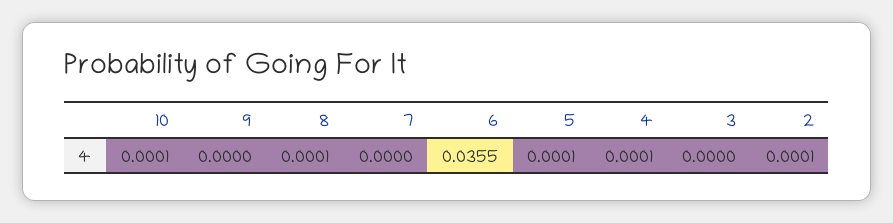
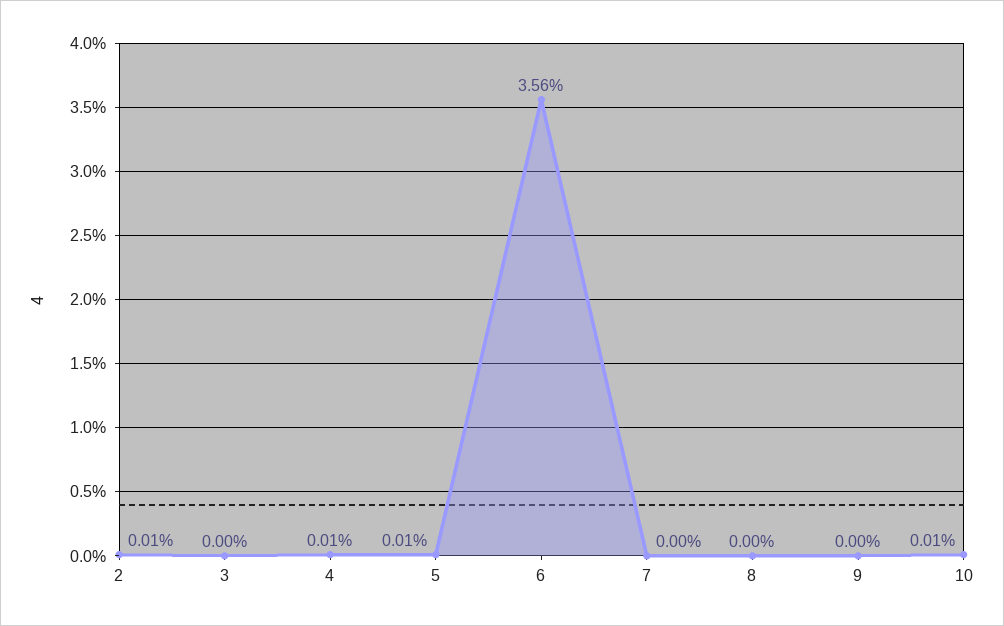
  {
    "10": 0.0001,
    "9": 0,
-   "8": 0.0001,
+   "8": 0,
    "7": 0,
-   "6": 0.0355,
+   "6": 0.0356,
    "5": 0.0001,
    "4": 0.0001,
    "3": 0,
    "2": 0.0001
  }

